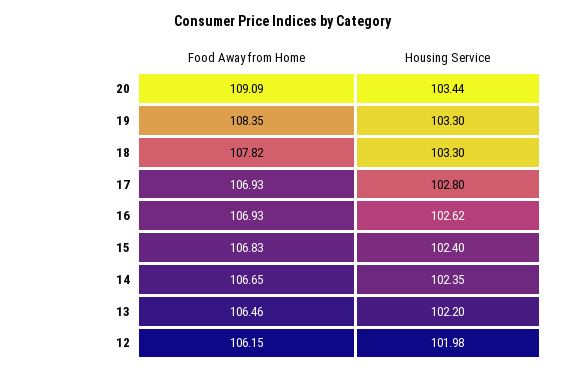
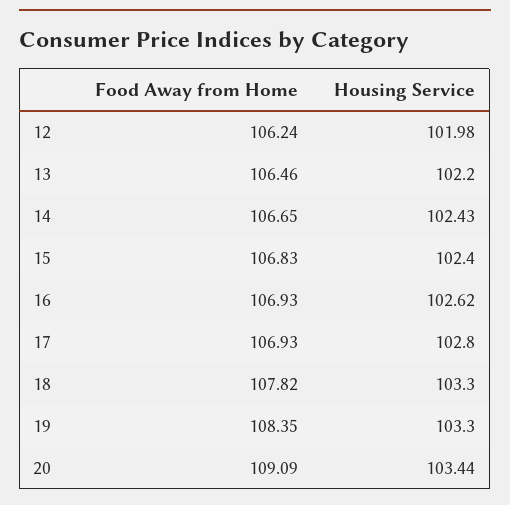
  {
    "Food Away from Home": {
      "20": 109.09,
      "19": 108.35,
      "18": 107.82,
      "17": 106.93,
      "16": 106.93,
      "15": 106.83,
      "14": 106.65,
      "13": 106.46,
-     "12": 106.15
+     "12": 106.24
    },
    "Housing Service": {
      "20": 103.44,
      "19": 103.3,
      "18": 103.3,
      "17": 102.8,
      "16": 102.62,
      "15": 102.4,
-     "14": 102.35,
+     "14": 102.43,
      "13": 102.2,
      "12": 101.98
    }
  }

